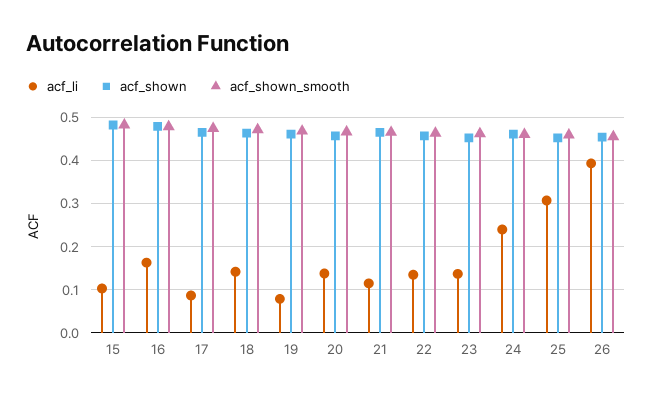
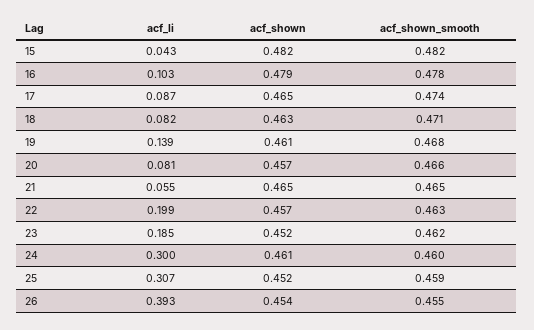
  {
    "acf_li": {
-     "15": 0.1,
+     "15": 0.043,
-     "16": 0.16,
+     "16": 0.103,
      "17": 0.087,
-     "18": 0.14,
+     "18": 0.082,
-     "19": 0.08,
+     "19": 0.139,
-     "20": 0.14,
+     "20": 0.081,
-     "21": 0.12,
+     "21": 0.055,
-     "22": 0.14,
+     "22": 0.199,
-     "23": 0.14,
+     "23": 0.185,
-     "24": 0.24,
+     "24": 0.3,
      "25": 0.307,
      "26": 0.393
    },
    "acf_shown": {
      "15": 0.482,
      "16": 0.479,
      "17": 0.465,
      "18": 0.463,
      "19": 0.461,
      "20": 0.457,
      "21": 0.465,
      "22": 0.457,
      "23": 0.452,
      "24": 0.461,
      "25": 0.452,
      "26": 0.454
    },
    "acf_shown_smooth": {
      "15": 0.482,
      "16": 0.478,
      "17": 0.474,
      "18": 0.471,
      "19": 0.468,
      "20": 0.466,
      "21": 0.465,
      "22": 0.463,
      "23": 0.462,
      "24": 0.46,
      "25": 0.459,
      "26": 0.455
    }
  }

